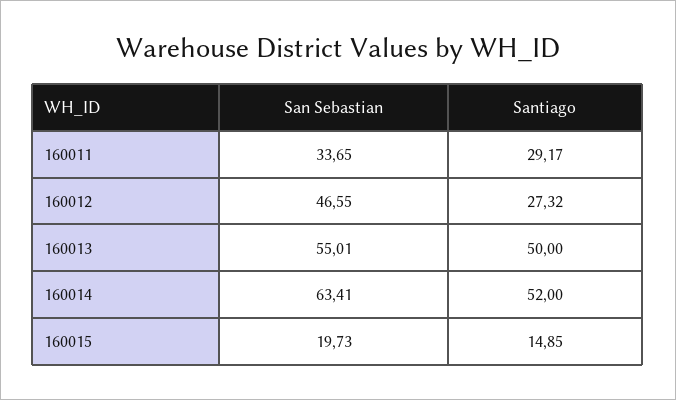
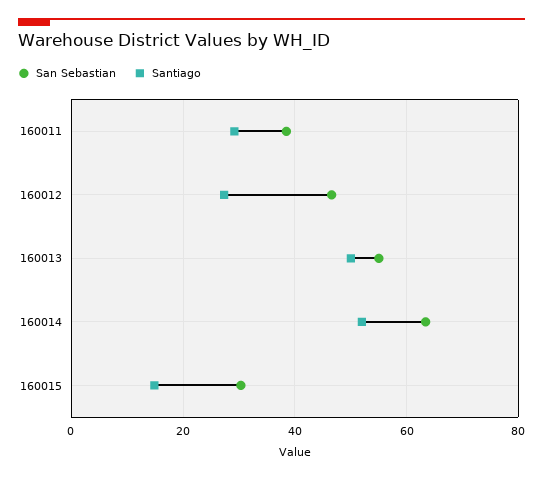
  {
    "San Sebastian": {
-     "160011": 33.65,
+     "160011": 38,
      "160012": 46.55,
      "160013": 55.01,
      "160014": 63.41,
-     "160015": 19.73
+     "160015": 30
    },
    "Santiago": {
      "160011": 29.17,
      "160012": 27.32,
      "160013": 50,
      "160014": 52,
      "160015": 14.85
    }
  }

